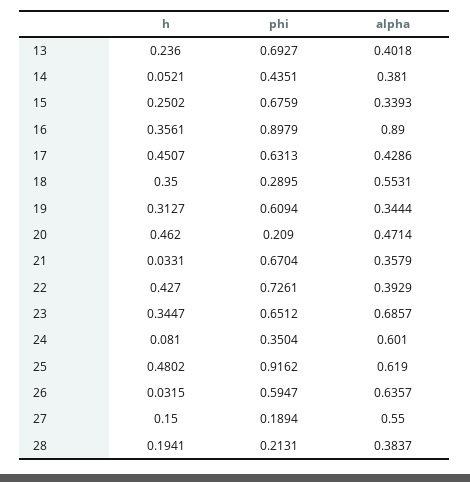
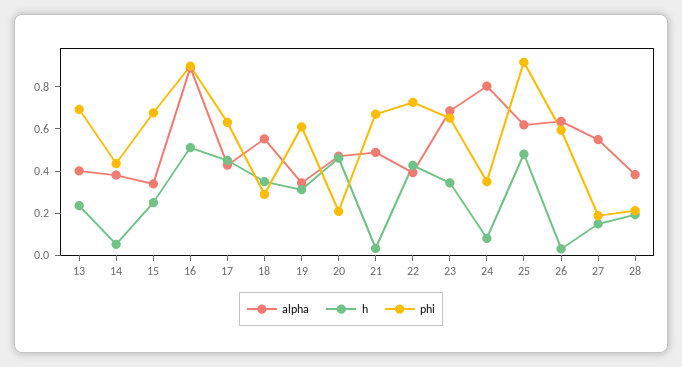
  {
    "h": {
      "13": 0.236,
      "14": 0.0521,
      "15": 0.2502,
-     "16": 0.3561,
+     "16": 0.5,
      "17": 0.4507,
      "18": 0.35,
      "19": 0.3127,
      "20": 0.462,
      "21": 0.0331,
      "22": 0.427,
      "23": 0.3447,
      "24": 0.081,
      "25": 0.4802,
      "26": 0.0315,
      "27": 0.15,
      "28": 0.1941
    },
    "phi": {
      "13": 0.6927,
      "14": 0.4351,
      "15": 0.6759,
      "16": 0.8979,
      "17": 0.6313,
      "18": 0.2895,
      "19": 0.6094,
      "20": 0.209,
      "21": 0.6704,
      "22": 0.7261,
      "23": 0.6512,
      "24": 0.3504,
      "25": 0.9162,
      "26": 0.5947,
      "27": 0.1894,
      "28": 0.2131
    },
    "alpha": {
      "13": 0.4018,
      "14": 0.381,
      "15": 0.3393,
      "16": 0.89,
      "17": 0.4286,
      "18": 0.5531,
      "19": 0.3444,
      "20": 0.4714,
-     "21": 0.3579,
+     "21": 0.5,
      "22": 0.3929,
      "23": 0.6857,
-     "24": 0.601,
+     "24": 0.8,
      "25": 0.619,
      "26": 0.6357,
      "27": 0.55,
      "28": 0.3837
    }
  }

